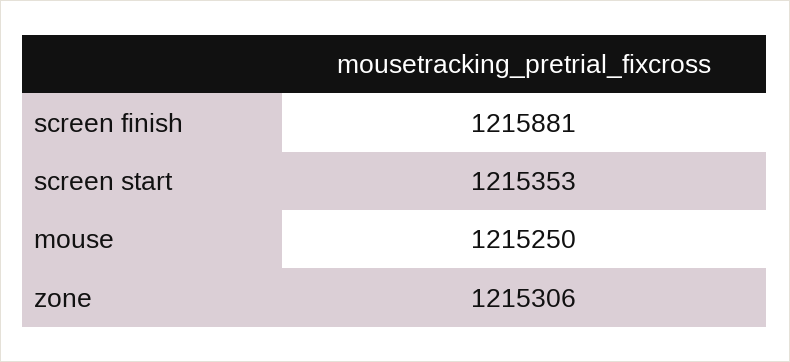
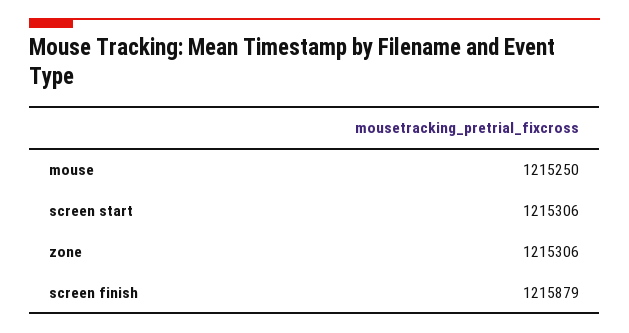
  {
-   "screen finish": 1215881,
+   "screen finish": 1215879,
-   "screen start": 1215353,
+   "screen start": 1215306,
    "mouse": 1215250,
    "zone": 1215306
  }

